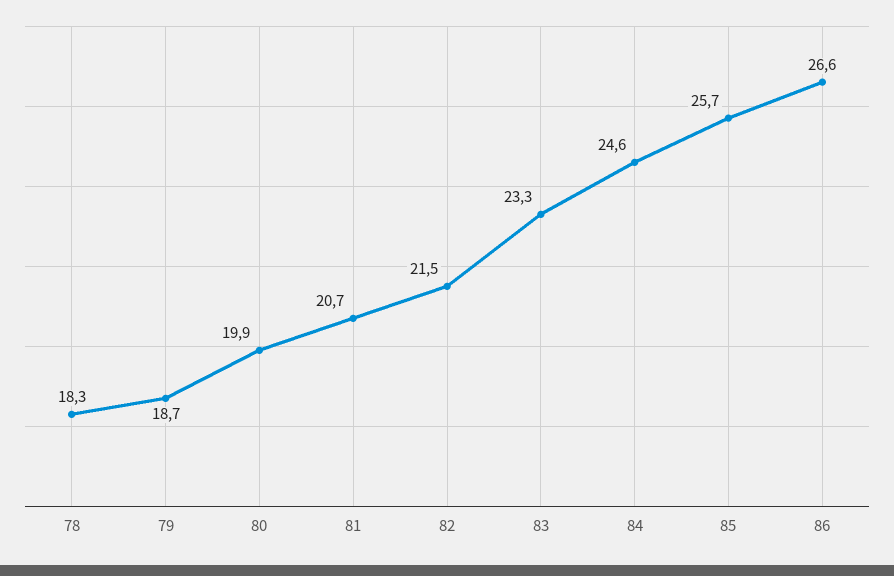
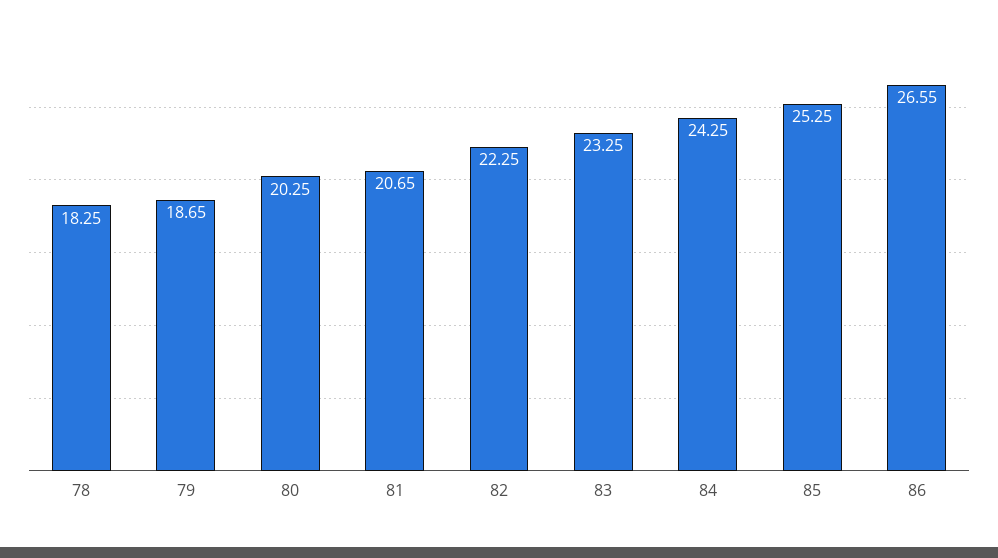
  {
    "78": 18.25,
    "79": 18.65,
-   "80": 19.9,
+   "80": 20.25,
    "81": 20.65,
-   "82": 21.5,
+   "82": 22.25,
    "83": 23.25,
-   "84": 24.6,
+   "84": 24.25,
-   "85": 25.7,
+   "85": 25.25,
    "86": 26.55
  }

